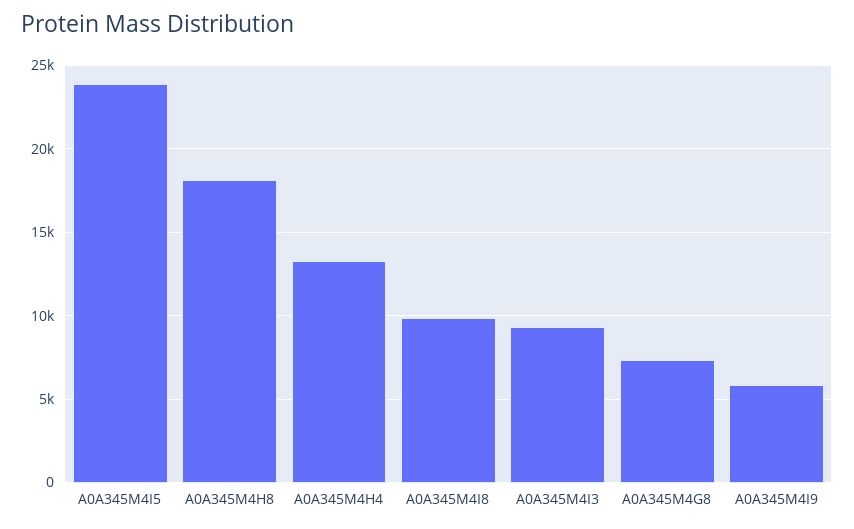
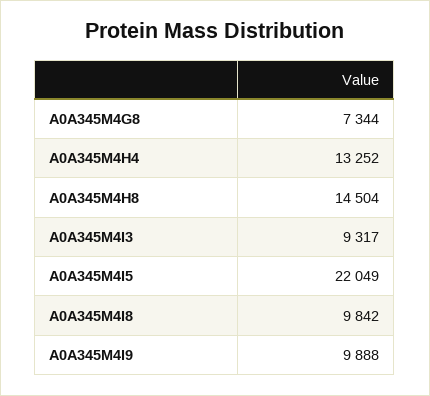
  {
-   "A0A345M4I5": 24000,
+   "A0A345M4I5": 22049,
-   "A0A345M4H8": 18000,
+   "A0A345M4H8": 14504,
    "A0A345M4H4": 13252,
    "A0A345M4I8": 9842,
    "A0A345M4I3": 9317,
    "A0A345M4G8": 7344,
-   "A0A345M4I9": 6000
+   "A0A345M4I9": 9888
  }

